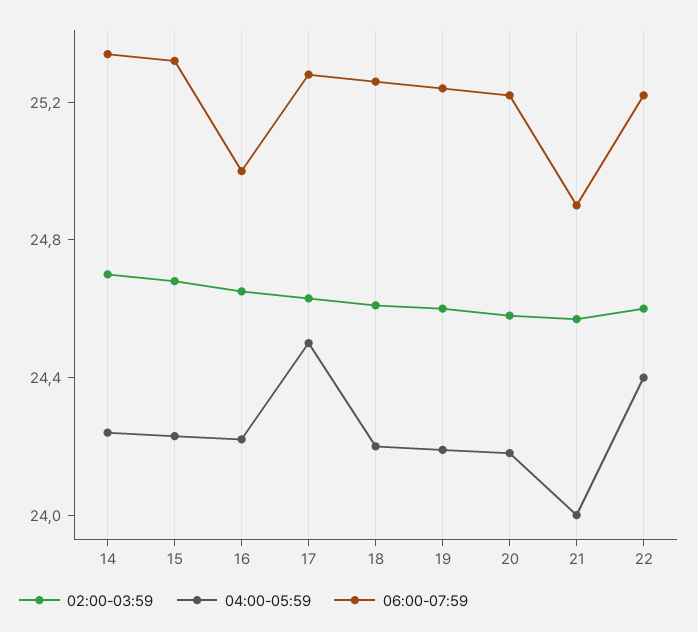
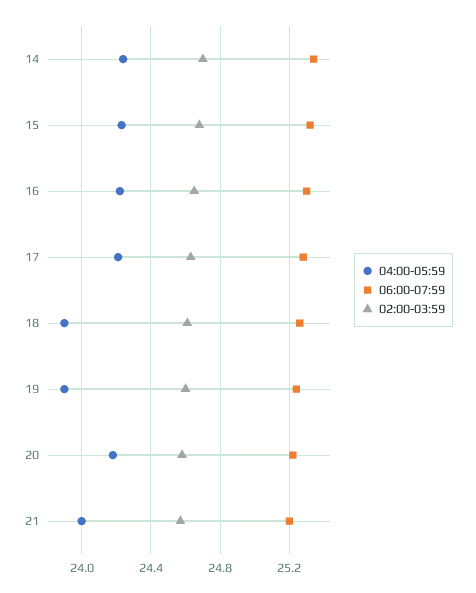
  {
    "02:00-03:59": {
      "14": 24.7,
      "15": 24.7,
      "16": 24.65,
      "17": 24.65,
      "18": 24.6,
      "19": 24.6,
      "20": 24.6,
-     "21": 24.55,
+     "21": 24.55
-     "22": 24.6
    },
    "04:00-05:59": {
      "14": 24.25,
      "15": 24.25,
      "16": 24.2,
-     "17": 24.5,
+     "17": 24.2,
-     "18": 24.2,
+     "18": 23.9,
-     "19": 24.2,
+     "19": 23.9,
      "20": 24.2,
-     "21": 24,
+     "21": 24
-     "22": 24.4
    },
    "06:00-07:59": {
      "14": 25.35,
      "15": 25.3,
-     "16": 25,
+     "16": 25.3,
      "17": 25.3,
      "18": 25.25,
      "19": 25.25,
      "20": 25.2,
-     "21": 24.9,
+     "21": 25.2
-     "22": 25.2
    }
  }

